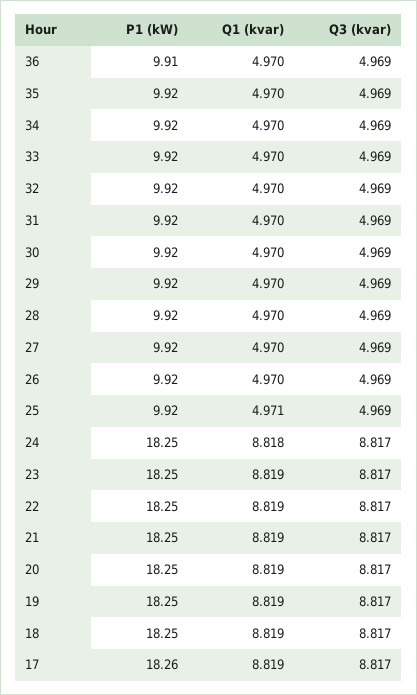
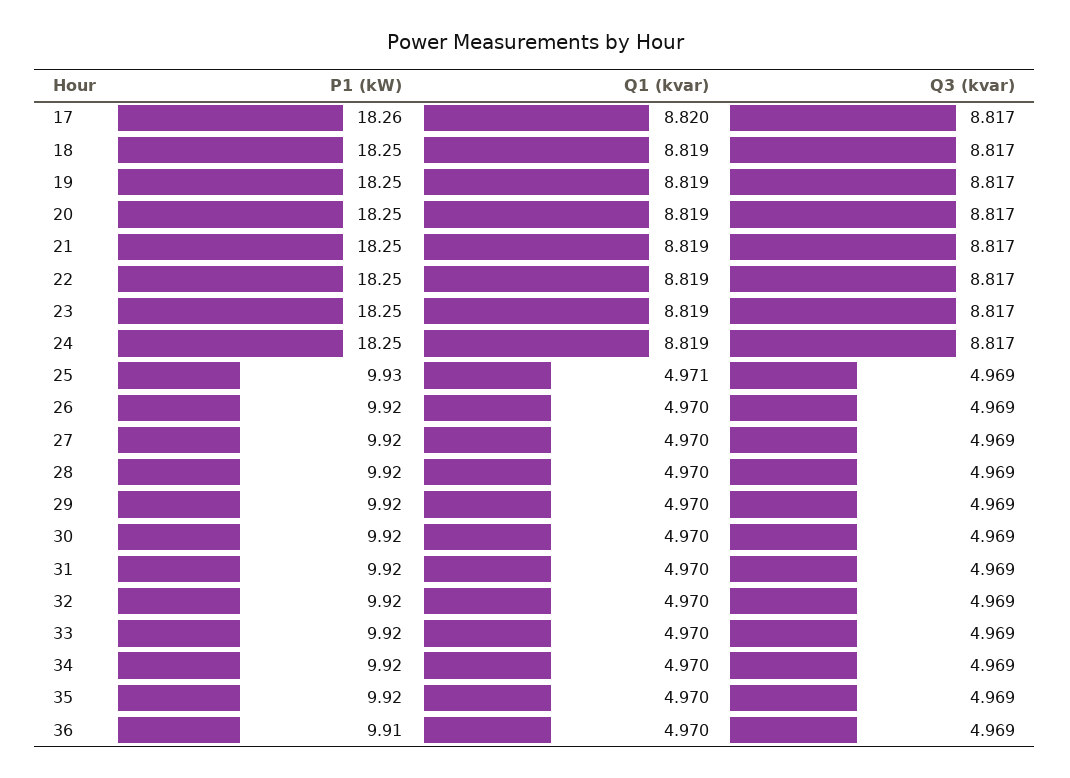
  {
    "P1 (kW)": {
      "36": 9.91,
      "35": 9.92,
      "34": 9.92,
      "33": 9.92,
      "32": 9.92,
      "31": 9.92,
      "30": 9.92,
      "29": 9.92,
      "28": 9.92,
      "27": 9.92,
      "26": 9.92,
-     "25": 9.92,
+     "25": 9.93,
      "24": 18.25,
      "23": 18.25,
      "22": 18.25,
      "21": 18.25,
      "20": 18.25,
      "19": 18.25,
      "18": 18.25,
      "17": 18.26
    },
    "Q1 (kvar)": {
      "36": 4.97,
      "35": 4.97,
      "34": 4.97,
      "33": 4.97,
      "32": 4.97,
      "31": 4.97,
      "30": 4.97,
      "29": 4.97,
      "28": 4.97,
      "27": 4.97,
      "26": 4.97,
      "25": 4.971,
-     "24": 8.818,
+     "24": 8.819,
      "23": 8.819,
      "22": 8.819,
      "21": 8.819,
      "20": 8.819,
      "19": 8.819,
      "18": 8.819,
-     "17": 8.819
+     "17": 8.82
    },
    "Q3 (kvar)": {
      "36": 4.969,
      "35": 4.969,
      "34": 4.969,
      "33": 4.969,
      "32": 4.969,
      "31": 4.969,
      "30": 4.969,
      "29": 4.969,
      "28": 4.969,
      "27": 4.969,
      "26": 4.969,
      "25": 4.969,
      "24": 8.817,
      "23": 8.817,
      "22": 8.817,
      "21": 8.817,
      "20": 8.817,
      "19": 8.817,
      "18": 8.817,
      "17": 8.817
    }
  }

